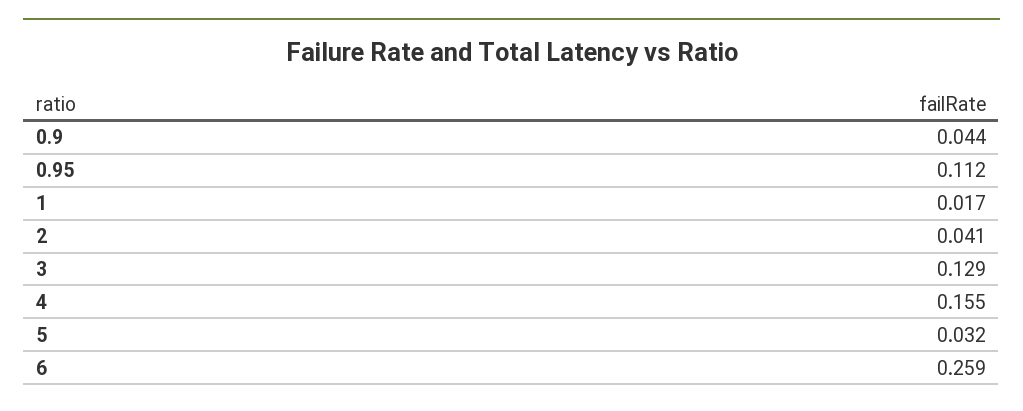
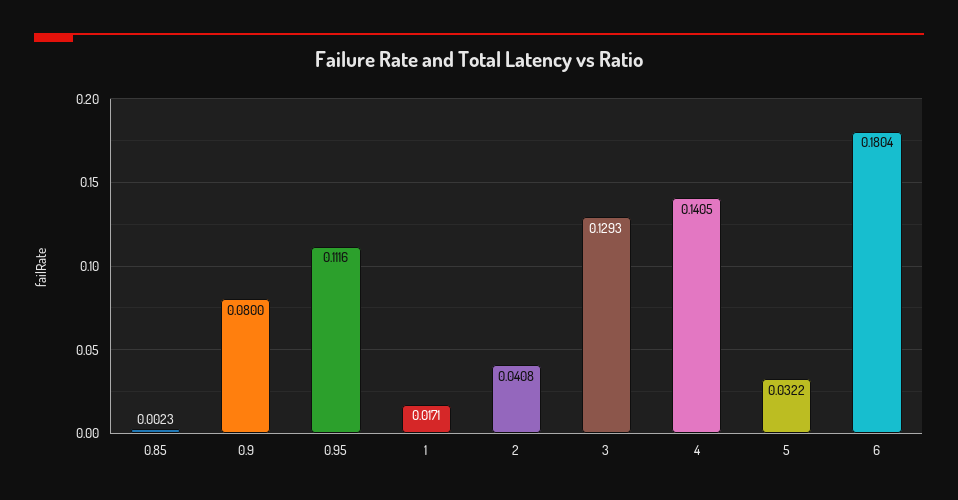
  {
-   "0.9": 0.044,
+   "0.9": 0.08,
    "0.95": 0.1116,
    "1": 0.0171,
    "2": 0.0408,
    "3": 0.1293,
-   "4": 0.155,
+   "4": 0.1405,
    "5": 0.0322,
-   "6": 0.259
+   "6": 0.1804,
+   "0.85": 0.0023
  }

